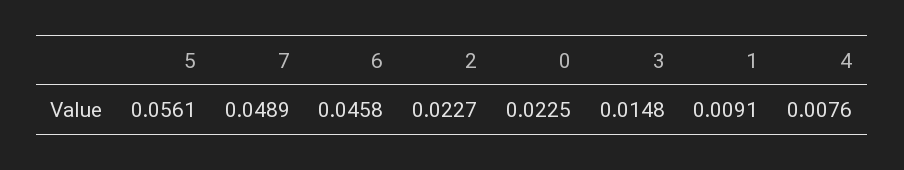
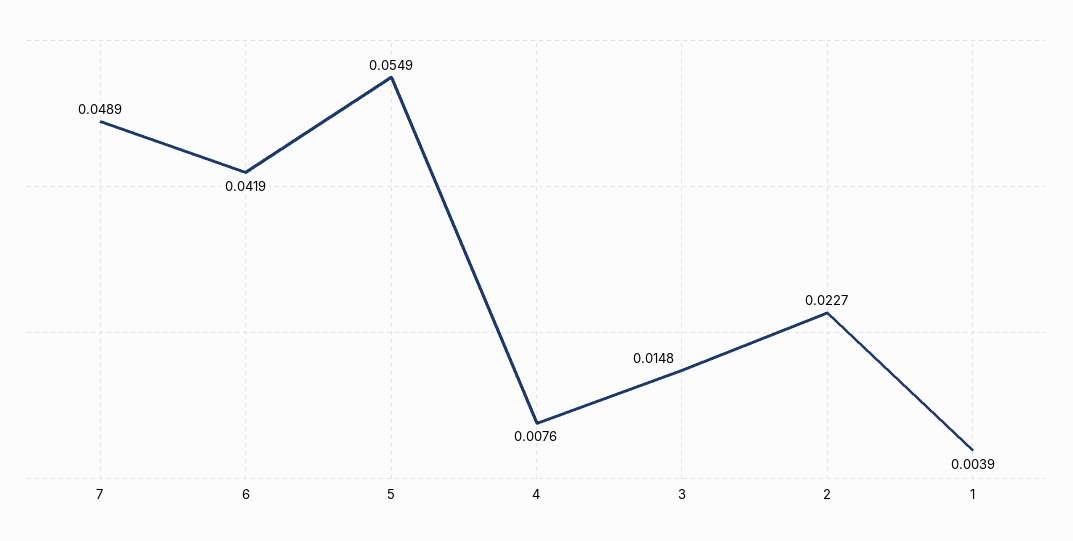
  {
-   "5": 0.0561,
+   "5": 0.0549,
    "7": 0.0489,
-   "6": 0.0458,
+   "6": 0.0419,
    "2": 0.0227,
-   "0": 0.0225,
    "3": 0.0148,
-   "1": 0.0091,
+   "1": 0.0039,
    "4": 0.0076
  }

